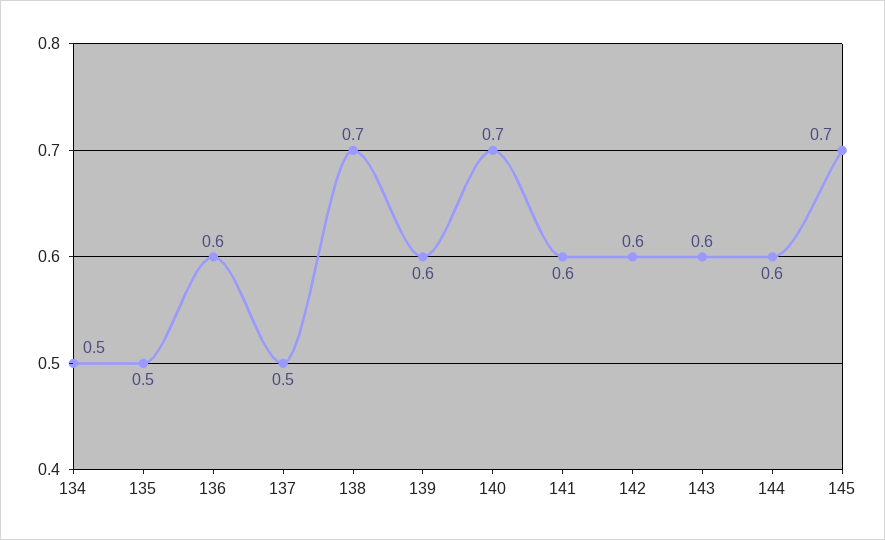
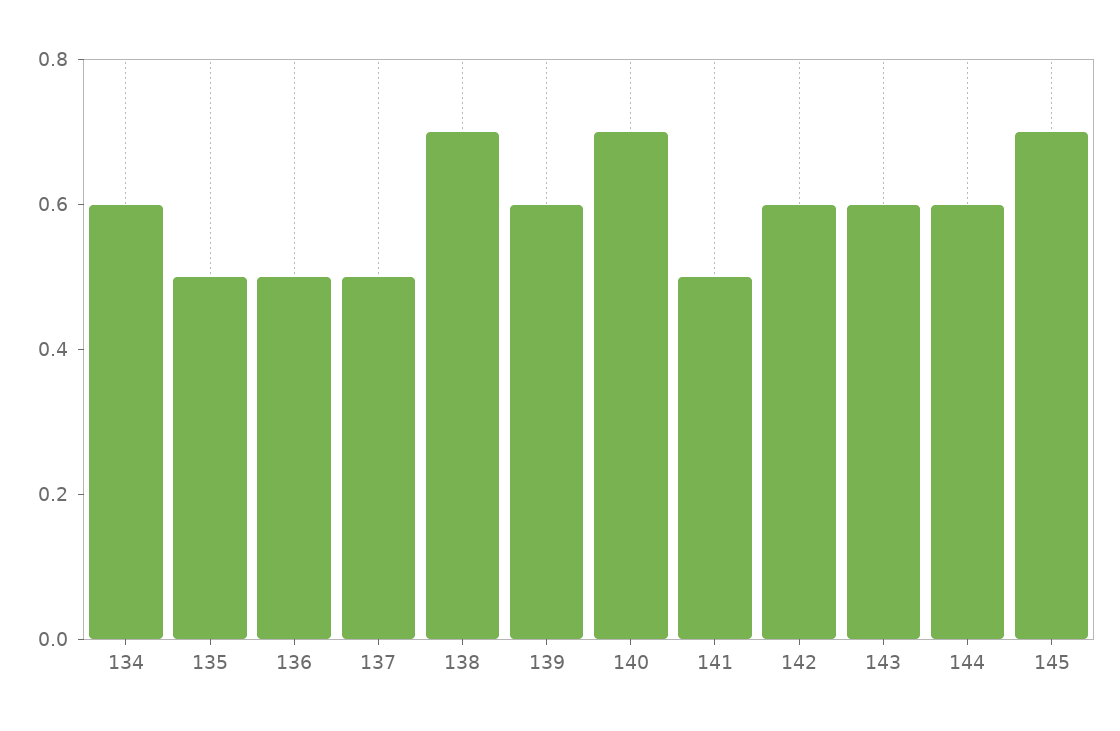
  {
-   "134": 0.5,
+   "134": 0.6,
    "135": 0.5,
-   "136": 0.6,
+   "136": 0.5,
    "137": 0.5,
    "138": 0.7,
    "139": 0.6,
    "140": 0.7,
-   "141": 0.6,
+   "141": 0.5,
    "142": 0.6,
    "143": 0.6,
    "144": 0.6,
    "145": 0.7
  }

